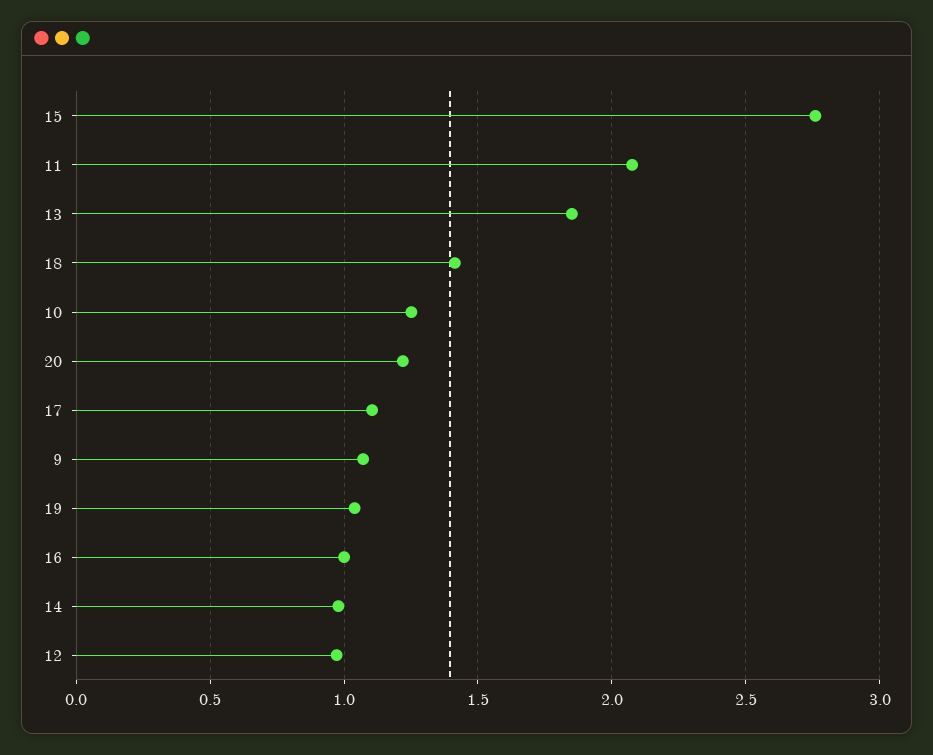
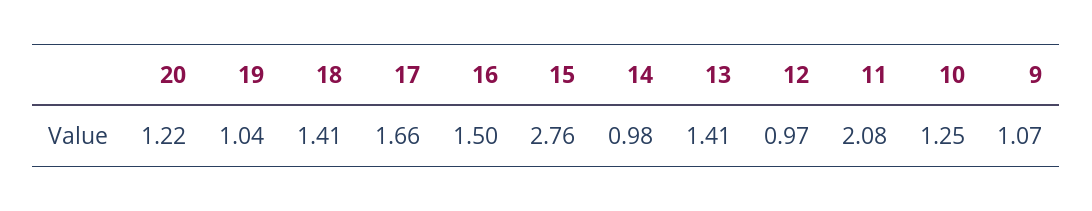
  {
    "15": 2.76,
    "11": 2.08,
-   "13": 1.85,
+   "13": 1.41,
    "18": 1.41,
    "10": 1.25,
    "20": 1.22,
-   "17": 1.1,
+   "17": 1.66,
    "9": 1.07,
    "19": 1.04,
-   "16": 1,
+   "16": 1.5,
    "14": 0.98,
    "12": 0.97
  }

